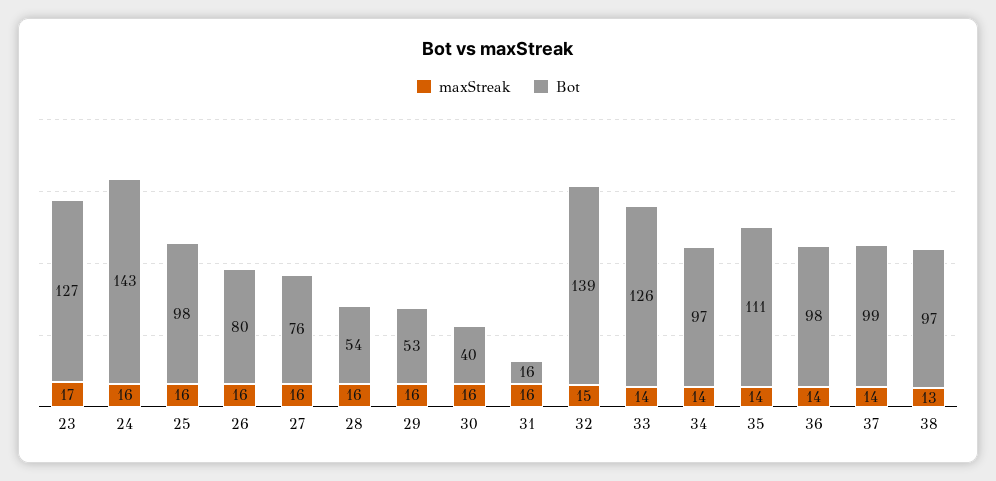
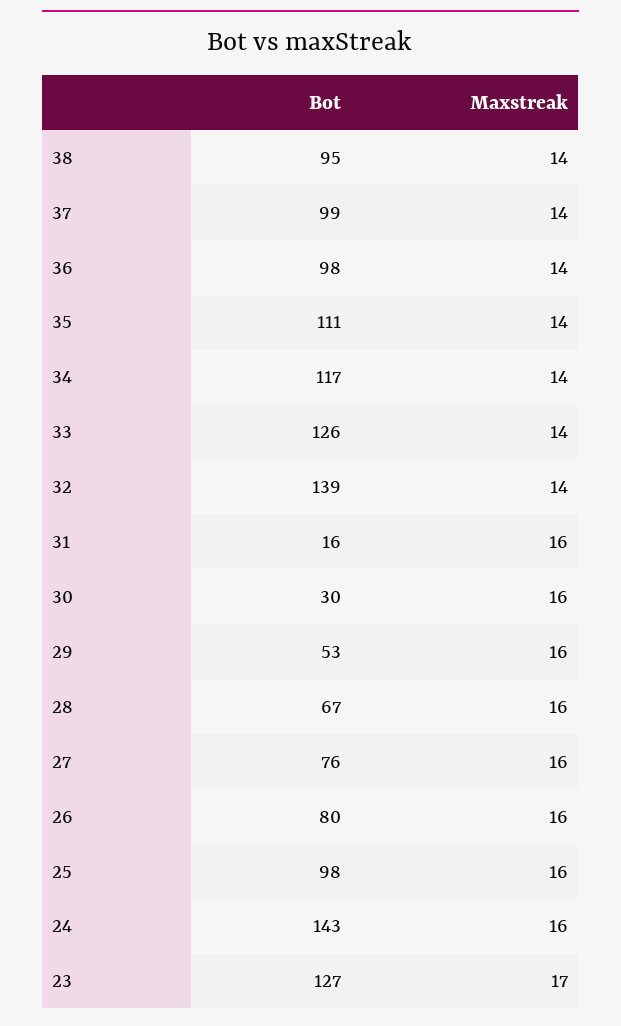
  {
    "maxStreak": {
      "23": 17,
      "24": 16,
      "25": 16,
      "26": 16,
      "27": 16,
      "28": 16,
      "29": 16,
      "30": 16,
      "31": 16,
-     "32": 15,
+     "32": 14,
      "33": 14,
      "34": 14,
      "35": 14,
      "36": 14,
      "37": 14,
-     "38": 13
+     "38": 14
    },
    "Bot": {
      "23": 127,
      "24": 143,
      "25": 98,
      "26": 80,
      "27": 76,
-     "28": 54,
+     "28": 67,
      "29": 53,
-     "30": 40,
+     "30": 30,
      "31": 16,
      "32": 139,
      "33": 126,
-     "34": 97,
+     "34": 117,
      "35": 111,
      "36": 98,
      "37": 99,
-     "38": 97
+     "38": 95
    }
  }

